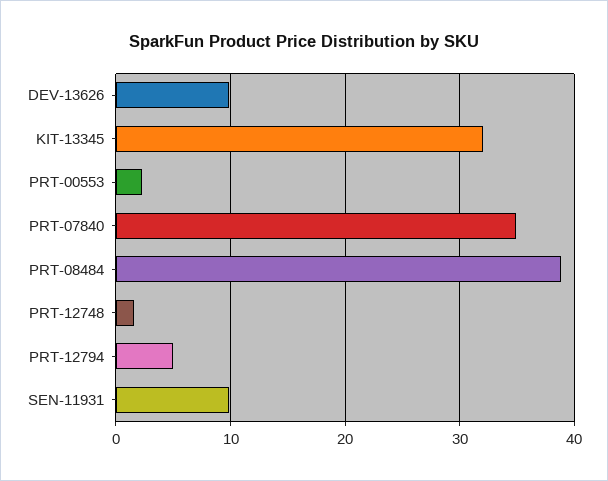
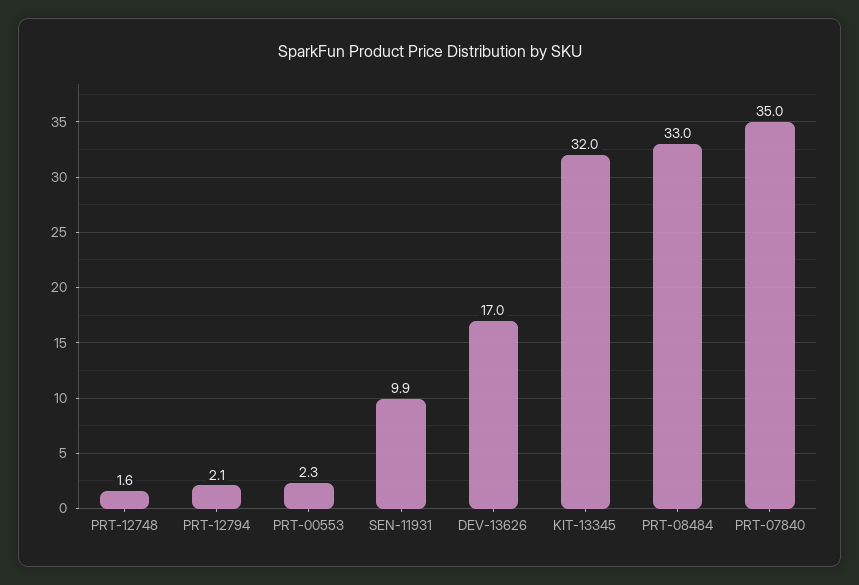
  {
-   "DEV-13626": 10,
+   "DEV-13626": 17,
    "KIT-13345": 32,
    "PRT-00553": 2.3,
    "PRT-07840": 35,
-   "PRT-08484": 39,
+   "PRT-08484": 33,
    "PRT-12748": 1.6,
-   "PRT-12794": 5,
+   "PRT-12794": 2.1,
    "SEN-11931": 9.9
  }

